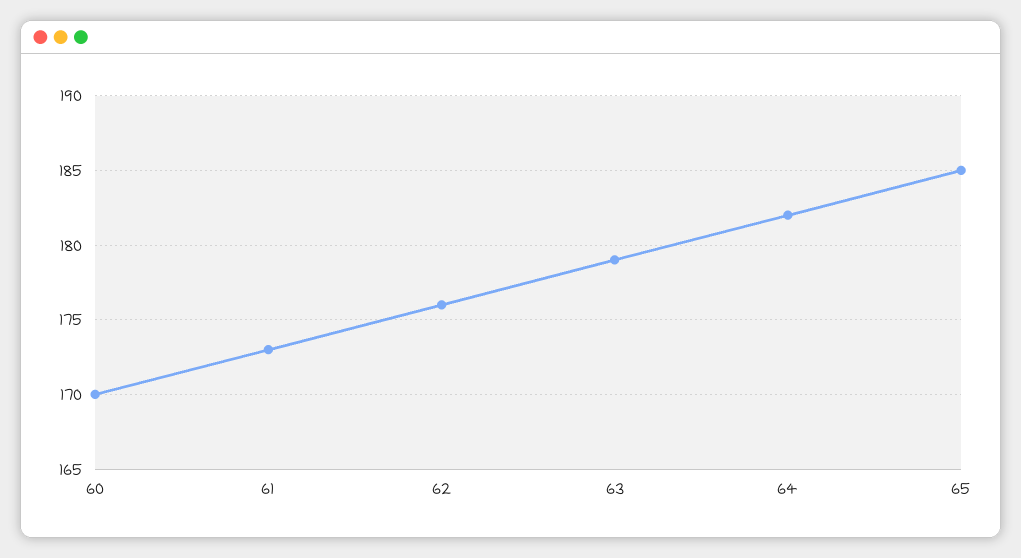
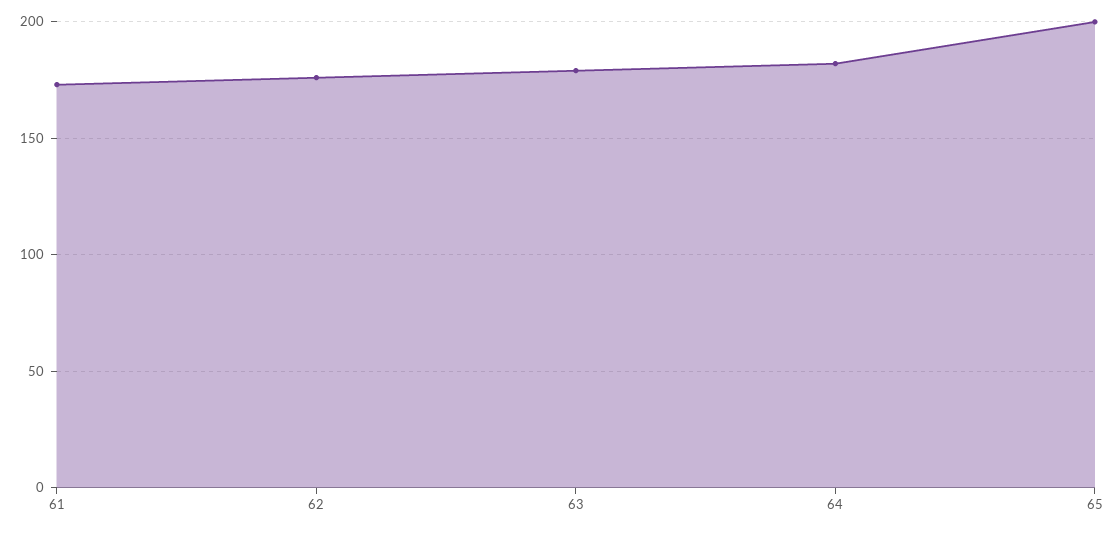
  {
-   "60": 170,
    "61": 173,
    "62": 176,
    "63": 179,
    "64": 182,
-   "65": 185
+   "65": 200
  }

